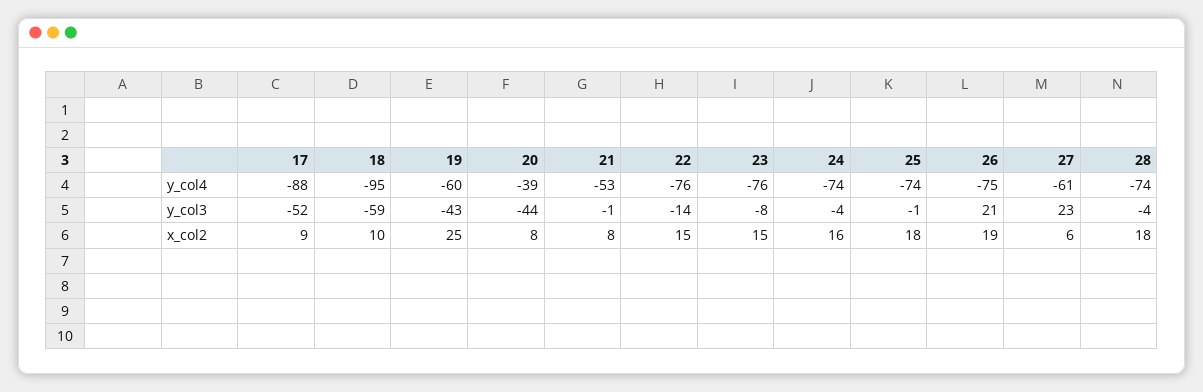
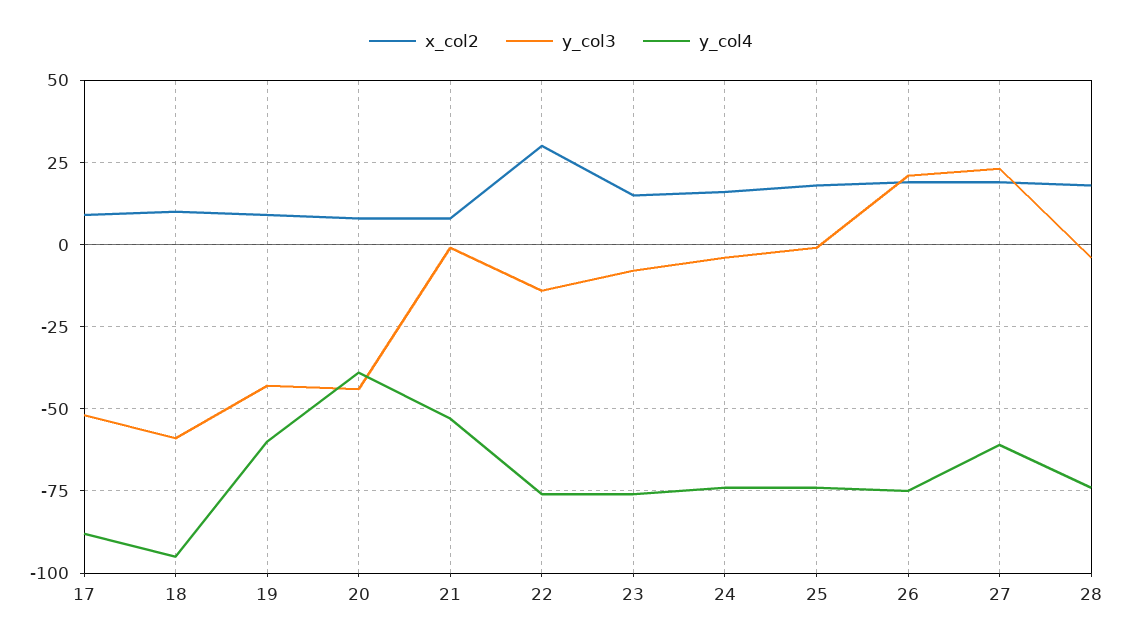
  {
    "y_col4": {
      "17": -88,
      "18": -95,
      "19": -60,
      "20": -39,
      "21": -53,
      "22": -76,
      "23": -76,
      "24": -74,
      "25": -74,
      "26": -75,
      "27": -61,
      "28": -74
    },
    "y_col3": {
      "17": -52,
      "18": -59,
      "19": -43,
      "20": -44,
      "21": -1,
      "22": -14,
      "23": -8,
      "24": -4,
      "25": -1,
      "26": 21,
      "27": 23,
      "28": -4
    },
    "x_col2": {
      "17": 9,
      "18": 10,
-     "19": 25,
+     "19": 10,
      "20": 8,
      "21": 8,
-     "22": 15,
+     "22": 30,
      "23": 15,
      "24": 16,
      "25": 18,
      "26": 19,
-     "27": 6,
+     "27": 20,
      "28": 18
    }
  }

